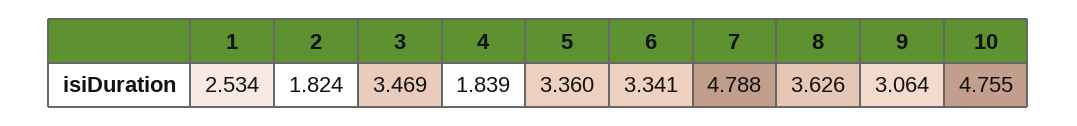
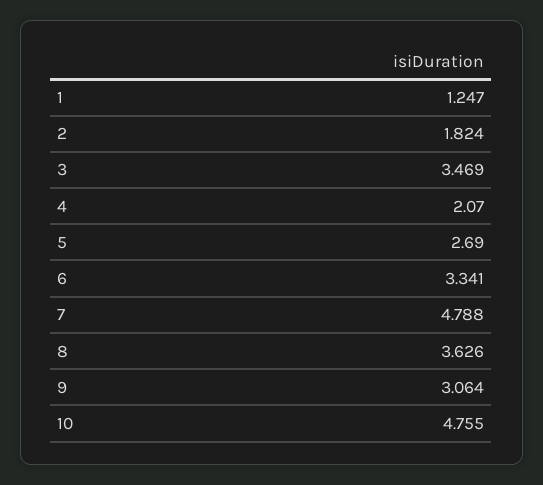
  {
-   "1": 2.534,
+   "1": 1.247,
    "2": 1.824,
    "3": 3.469,
-   "4": 1.839,
+   "4": 2.07,
-   "5": 3.36,
+   "5": 2.69,
    "6": 3.341,
    "7": 4.788,
    "8": 3.626,
    "9": 3.064,
    "10": 4.755
  }

